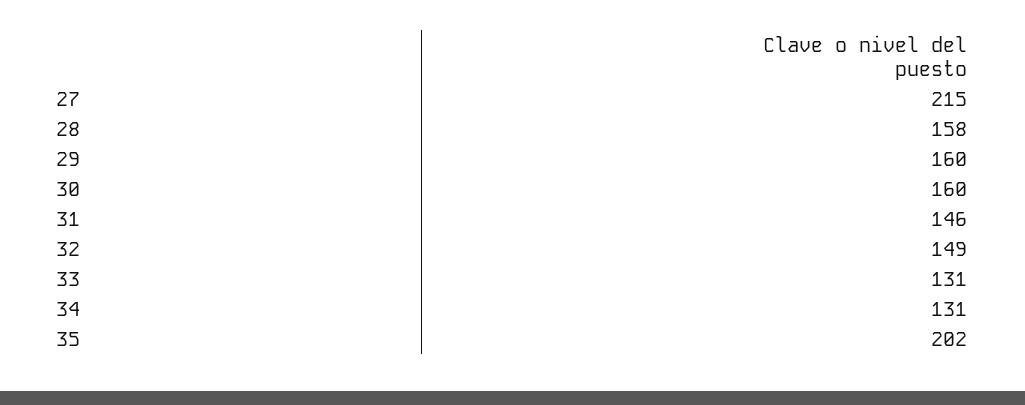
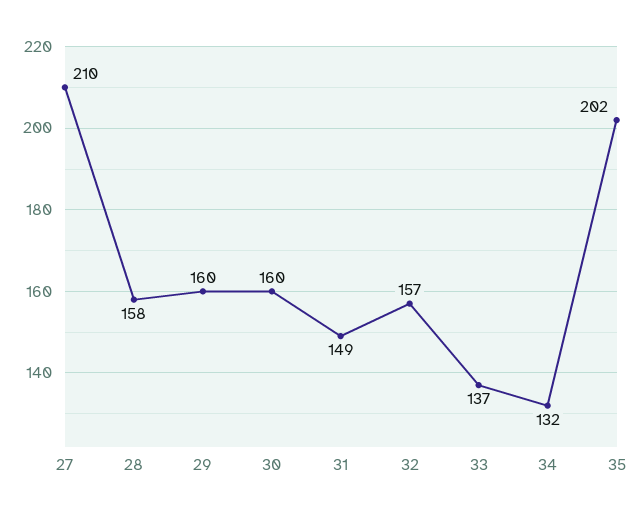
  {
-   "27": 215,
+   "27": 210,
    "28": 158,
    "29": 160,
    "30": 160,
-   "31": 146,
+   "31": 149,
-   "32": 149,
+   "32": 157,
-   "33": 131,
+   "33": 137,
-   "34": 131,
+   "34": 132,
    "35": 202
  }

